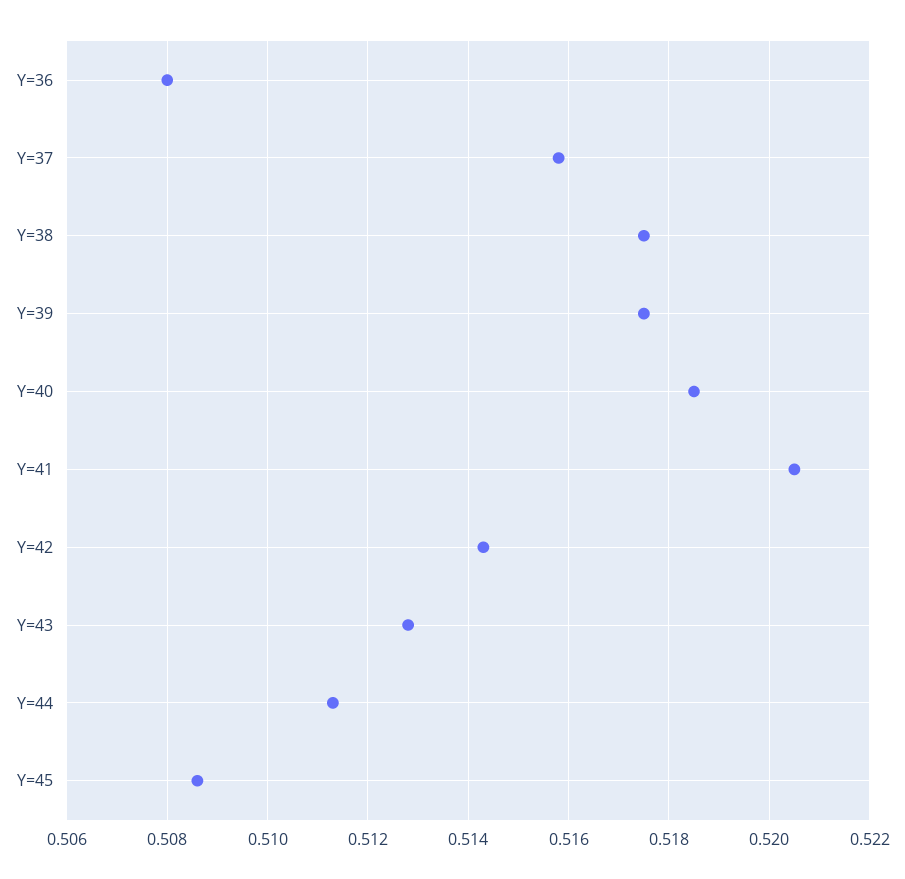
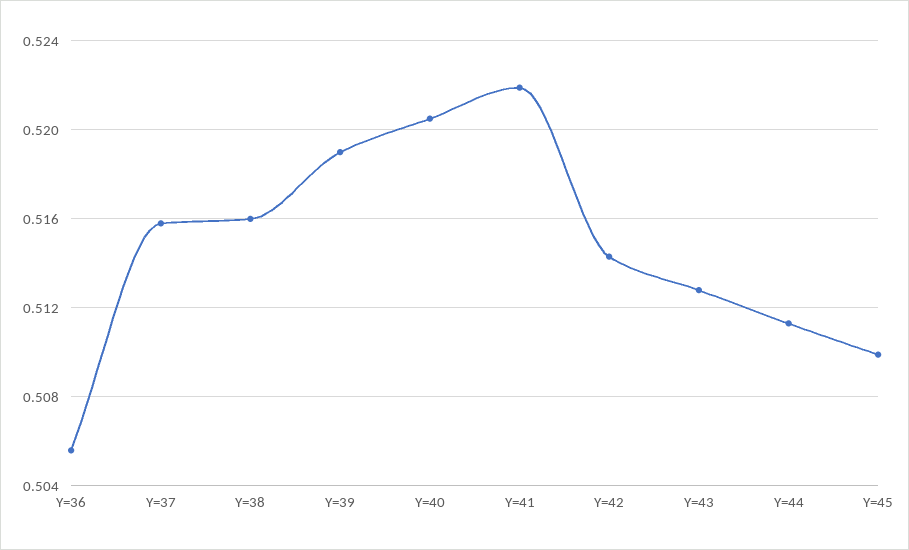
  {
-   "Y=36": 0.508,
+   "Y=36": 0.5055,
    "Y=37": 0.516,
-   "Y=38": 0.5175,
+   "Y=38": 0.516,
-   "Y=39": 0.5175,
+   "Y=39": 0.519,
-   "Y=40": 0.5185,
+   "Y=40": 0.5205,
-   "Y=41": 0.5205,
+   "Y=41": 0.522,
    "Y=42": 0.5145,
    "Y=43": 0.513,
    "Y=44": 0.5115,
-   "Y=45": 0.5085
+   "Y=45": 0.51
  }

